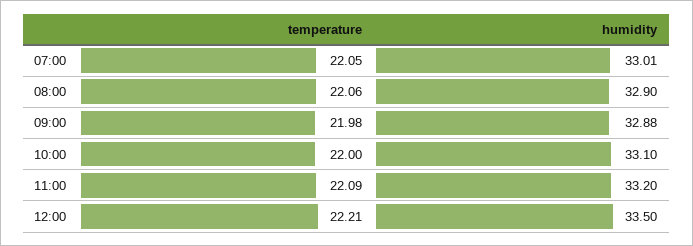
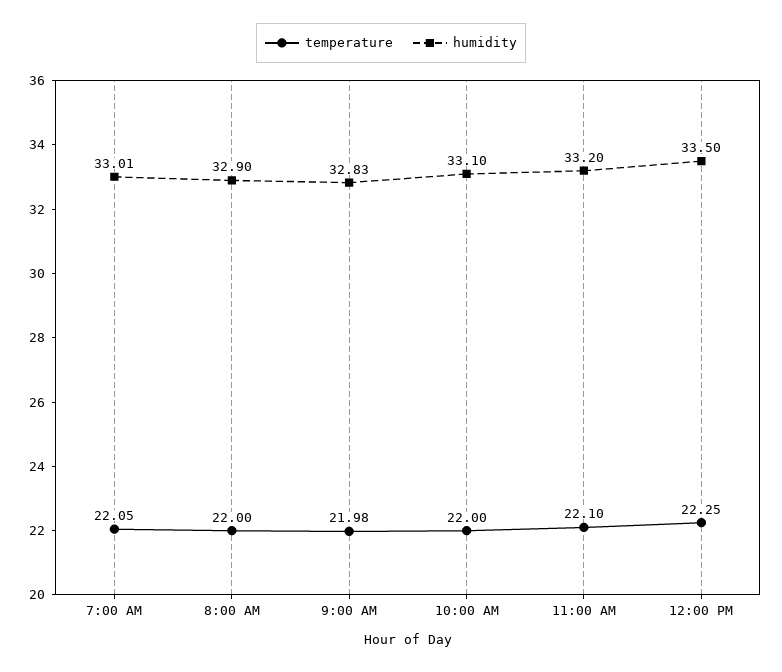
  {
    "temperature": {
      "07:00": 22.05,
-     "08:00": 22.06,
+     "08:00": 22,
      "09:00": 21.98,
      "10:00": 22,
-     "11:00": 22.09,
+     "11:00": 22.1,
-     "12:00": 22.21
+     "12:00": 22.25
    },
    "humidity": {
      "07:00": 33.01,
      "08:00": 32.9,
-     "09:00": 32.88,
+     "09:00": 32.83,
      "10:00": 33.1,
      "11:00": 33.2,
      "12:00": 33.5
    }
  }

